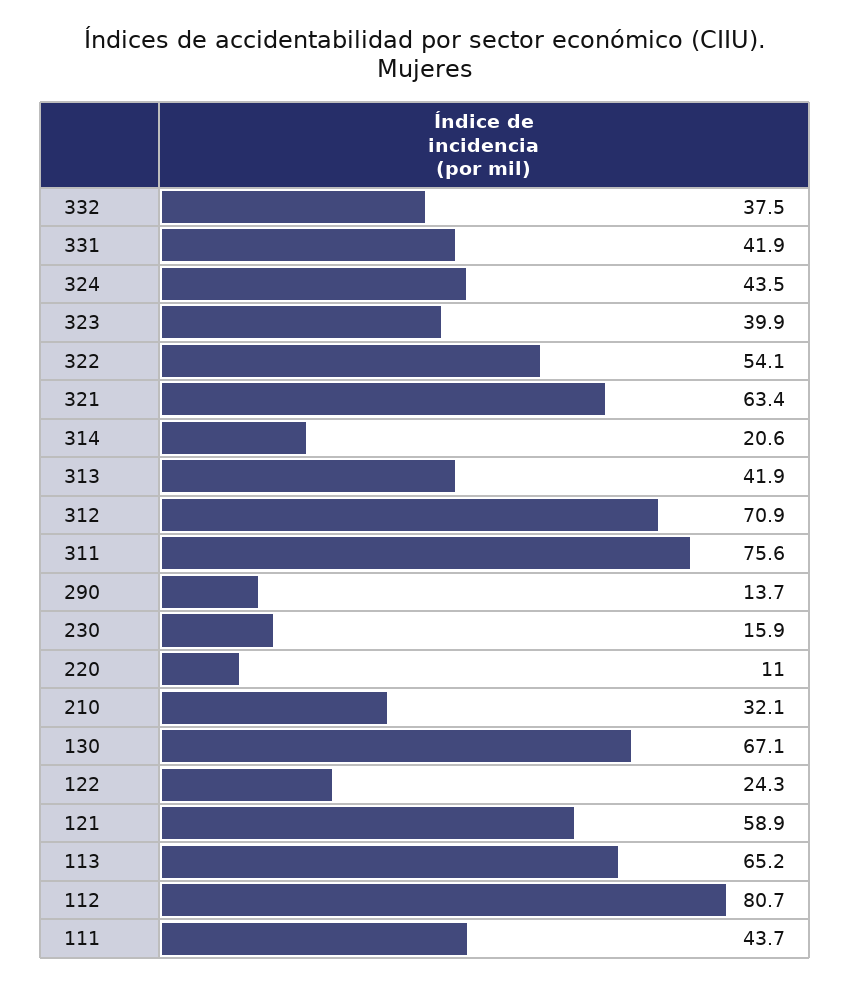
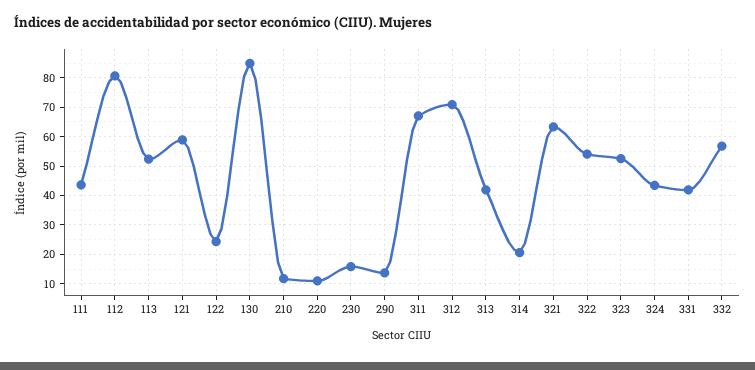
  {
-   "332": 37.5,
+   "332": 57.5,
    "331": 41.9,
    "324": 43.5,
-   "323": 39.9,
+   "323": 52.5,
    "322": 54.1,
    "321": 63.4,
    "314": 20.6,
    "313": 41.9,
    "312": 70.9,
-   "311": 75.6,
+   "311": 67.5,
    "290": 13.7,
    "230": 15.9,
    "220": 11,
-   "210": 32.1,
+   "210": 12.5,
-   "130": 67.1,
+   "130": 85,
    "122": 24.3,
    "121": 58.9,
-   "113": 65.2,
+   "113": 52.5,
    "112": 80.7,
    "111": 43.7
  }

